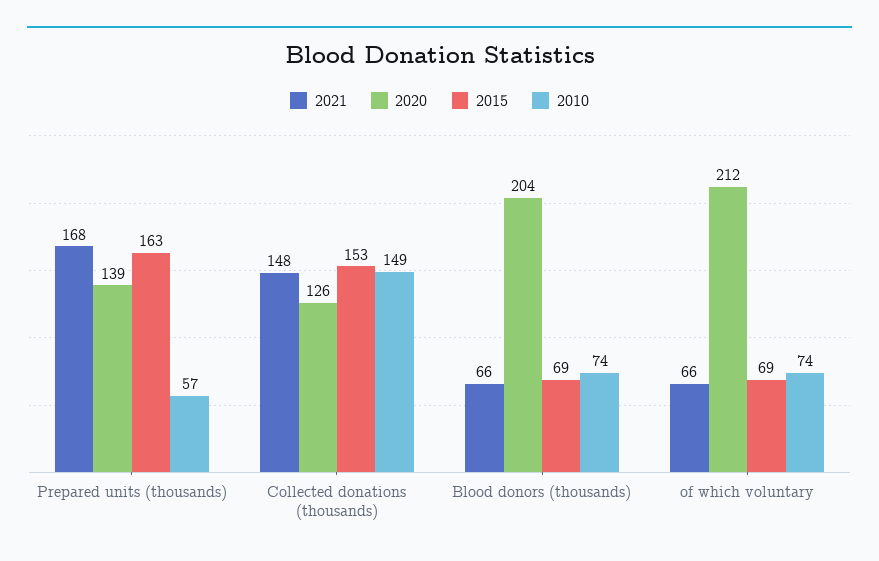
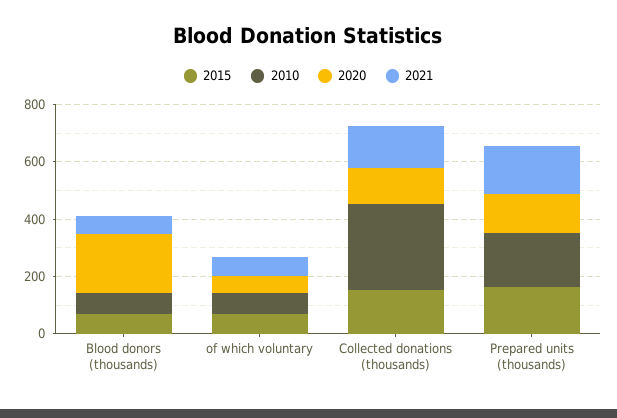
  {
    "2021": {
      "Prepared units (thousands)": 168,
      "Collected donations (thousands)": 148,
      "Blood donors (thousands)": 66,
      "of which voluntary": 66
    },
    "2020": {
      "Prepared units (thousands)": 139,
      "Collected donations (thousands)": 126,
      "Blood donors (thousands)": 204,
-     "of which voluntary": 212
+     "of which voluntary": 50
    },
    "2015": {
      "Prepared units (thousands)": 163,
      "Collected donations (thousands)": 153,
      "Blood donors (thousands)": 69,
      "of which voluntary": 69
    },
    "2010": {
-     "Prepared units (thousands)": 57,
+     "Prepared units (thousands)": 200,
-     "Collected donations (thousands)": 149,
+     "Collected donations (thousands)": 300,
      "Blood donors (thousands)": 74,
      "of which voluntary": 74
    }
  }

